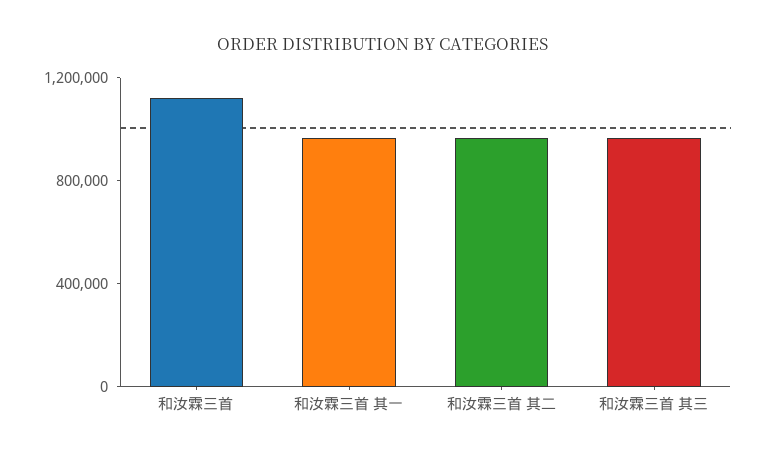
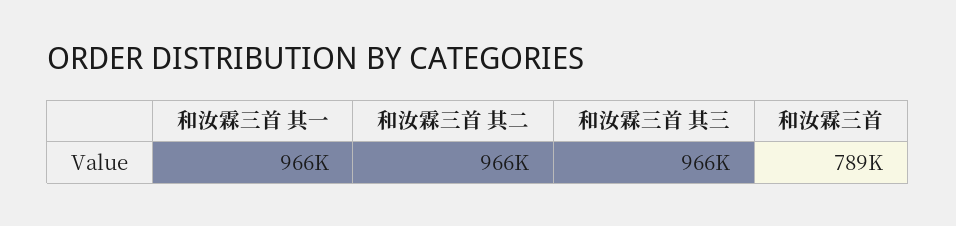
  {
-   "和汝霖三首": 1100000,
+   "和汝霖三首": 789000,
    "和汝霖三首 其一": 966000,
    "和汝霖三首 其二": 966000,
    "和汝霖三首 其三": 966000
  }

